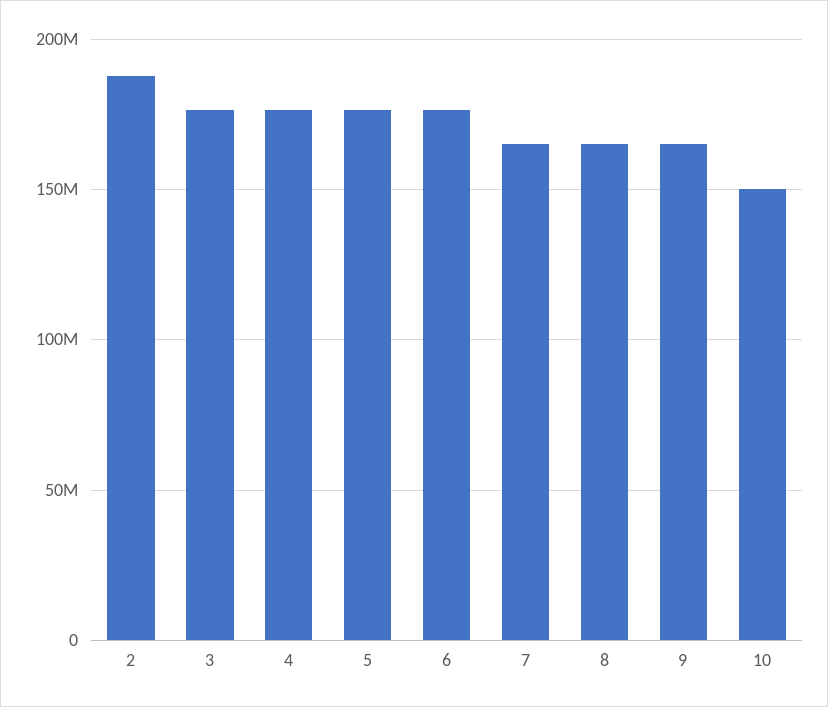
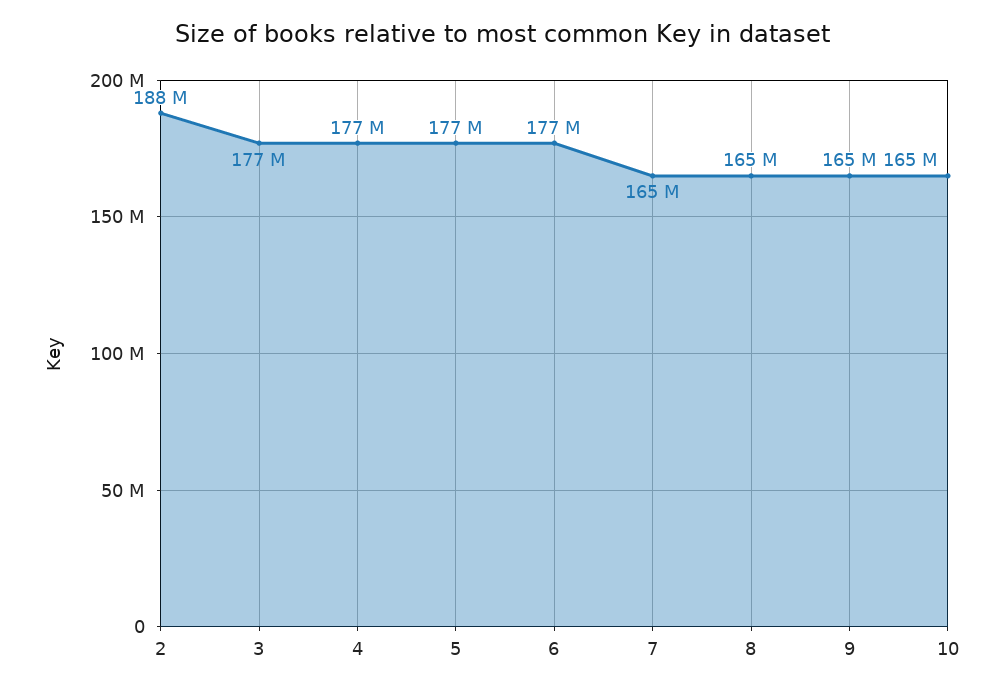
  {
    "2": 188000000,
    "3": 177000000,
    "4": 177000000,
    "5": 177000000,
    "6": 177000000,
    "7": 165000000,
    "8": 165000000,
    "9": 165000000,
-   "10": 150000000
+   "10": 165000000
  }

